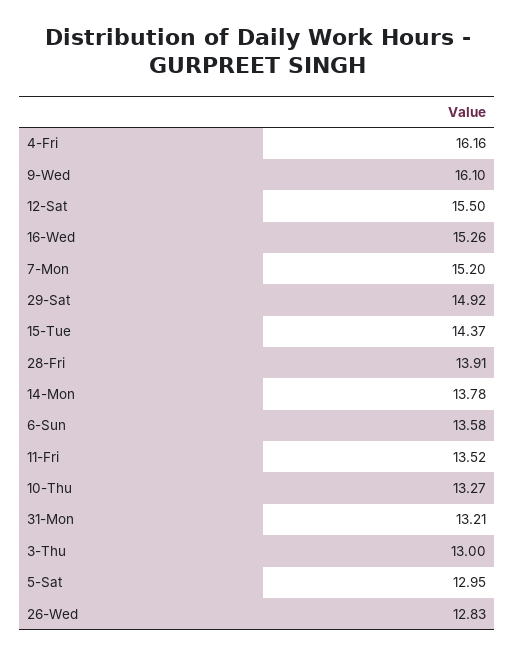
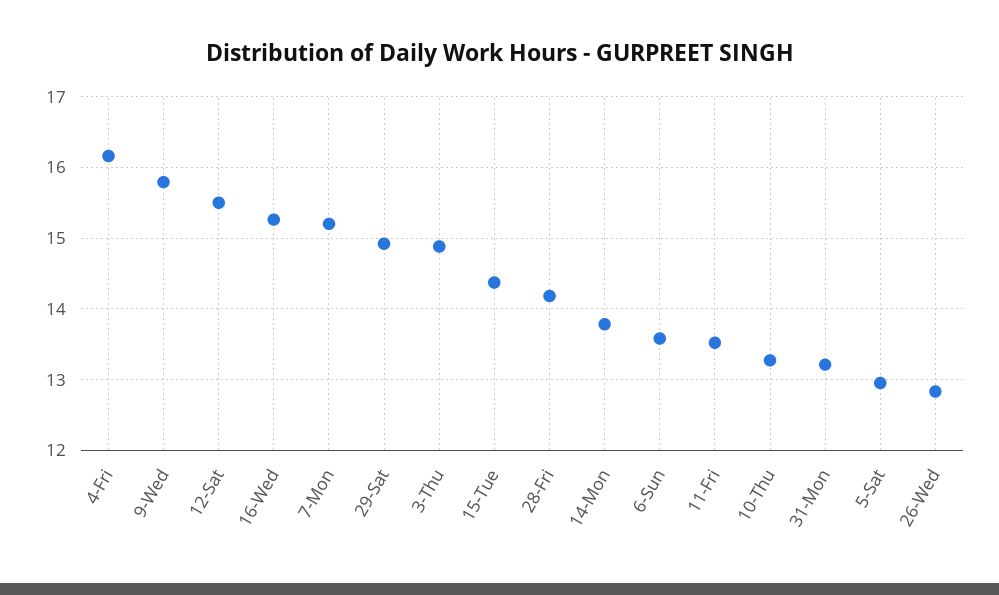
  {
    "4-Fri": 16.16,
-   "9-Wed": 16.1,
+   "9-Wed": 15.8,
    "12-Sat": 15.5,
    "16-Wed": 15.26,
    "7-Mon": 15.2,
    "29-Sat": 14.92,
    "15-Tue": 14.37,
-   "28-Fri": 13.91,
+   "28-Fri": 14.2,
    "14-Mon": 13.78,
    "6-Sun": 13.58,
    "11-Fri": 13.52,
    "10-Thu": 13.27,
    "31-Mon": 13.21,
-   "3-Thu": 13,
+   "3-Thu": 14.9,
    "5-Sat": 12.95,
    "26-Wed": 12.83
  }

